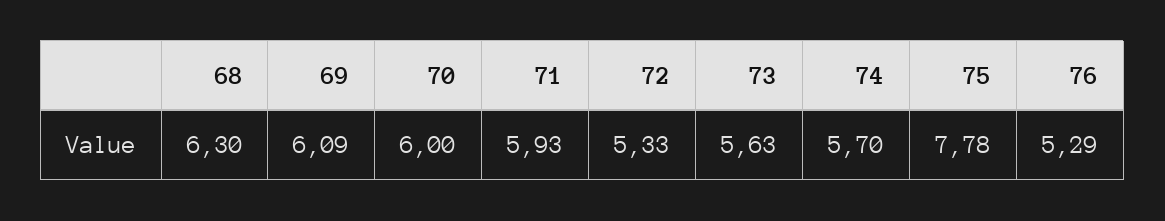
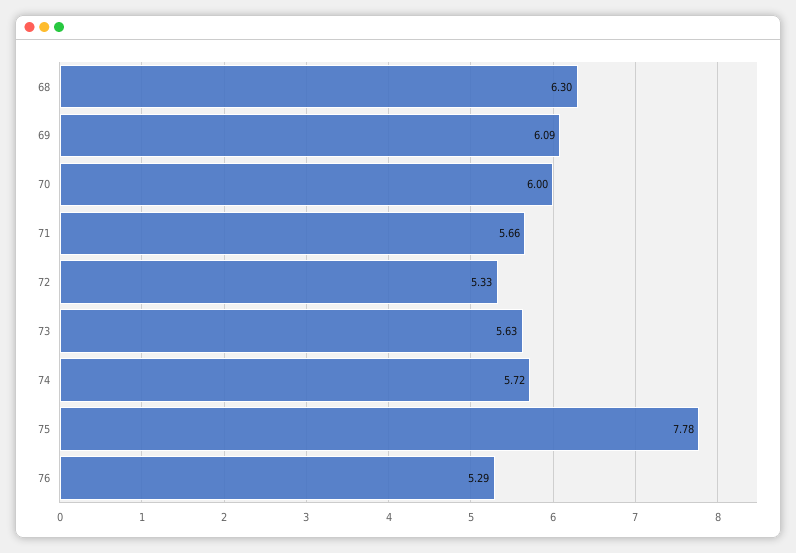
  {
    "68": 6.3,
    "69": 6.09,
    "70": 6,
-   "71": 5.93,
+   "71": 5.66,
    "72": 5.33,
    "73": 5.63,
-   "74": 5.7,
+   "74": 5.72,
    "75": 7.78,
    "76": 5.29
  }

